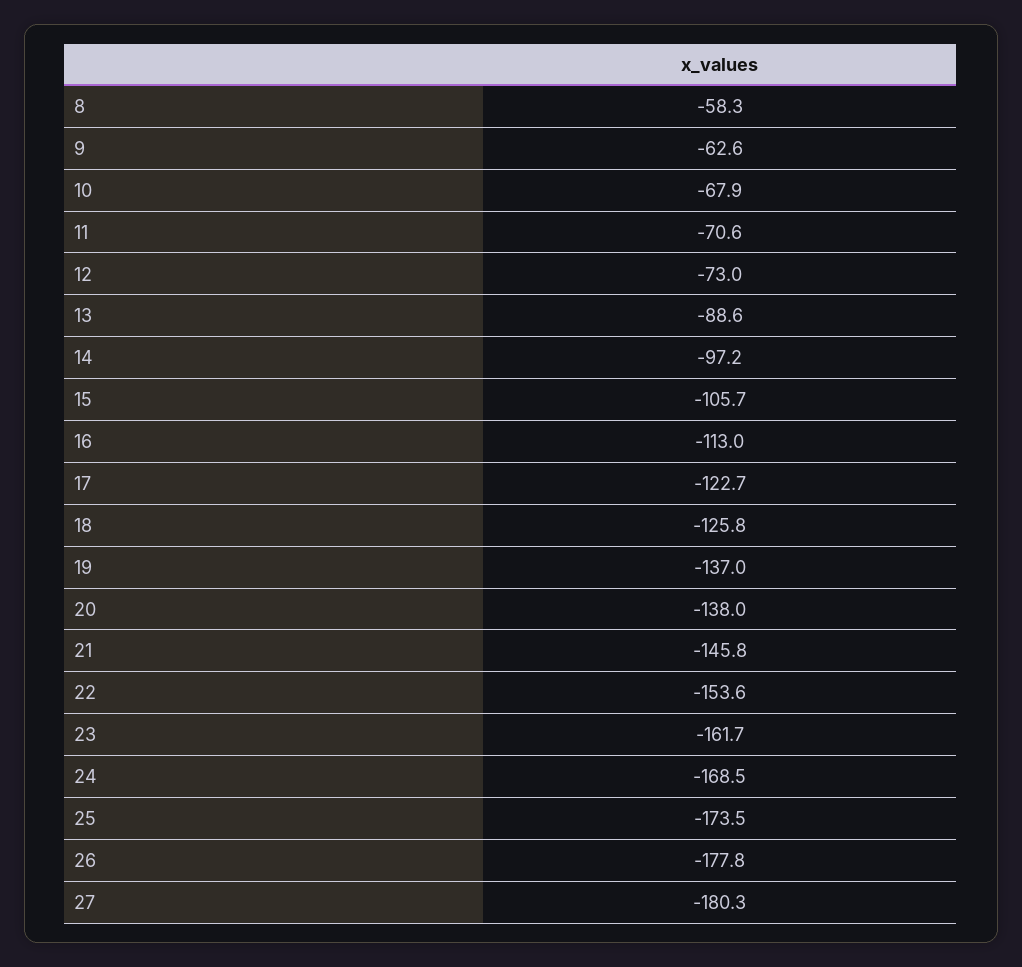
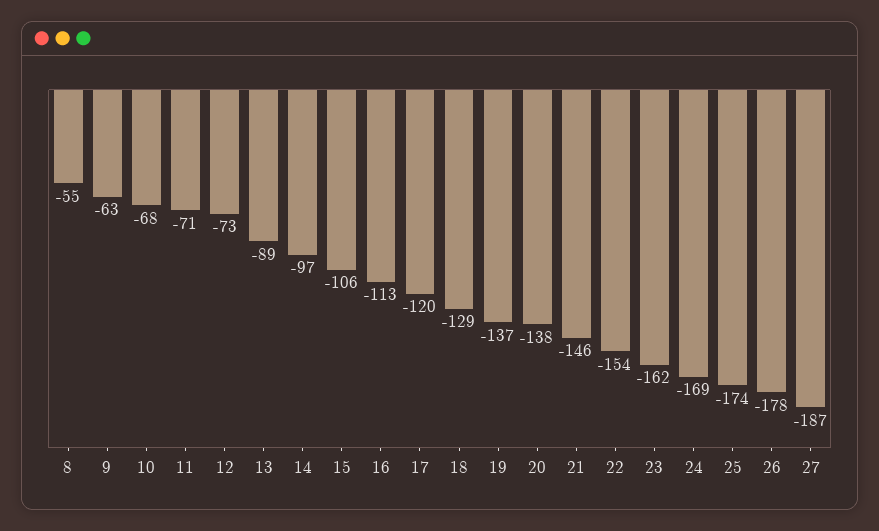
  {
-   "8": -58.3,
+   "8": -55,
    "9": -62.6,
    "10": -67.9,
    "11": -70.6,
    "12": -73,
    "13": -88.6,
    "14": -97.2,
    "15": -105.7,
    "16": -113,
-   "17": -122.7,
+   "17": -120,
-   "18": -125.8,
+   "18": -129,
    "19": -137,
    "20": -138,
    "21": -145.8,
    "22": -153.6,
    "23": -161.7,
    "24": -168.5,
    "25": -173.5,
    "26": -177.8,
-   "27": -180.3
+   "27": -187
  }

